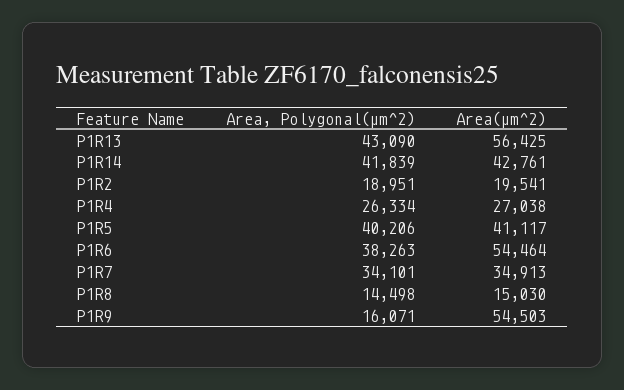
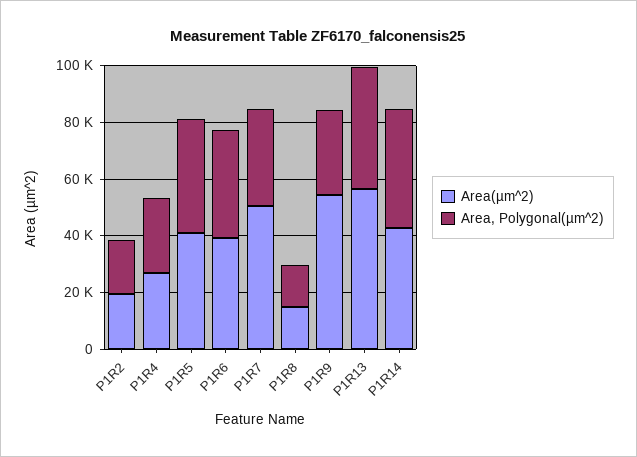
  {
    "Area, Polygonal(µm^2)": {
      "P1R13": 43090,
      "P1R14": 41839,
      "P1R2": 18951,
      "P1R4": 26334,
      "P1R5": 40206,
      "P1R6": 38263,
      "P1R7": 34101,
      "P1R8": 14498,
-     "P1R9": 16071
+     "P1R9": 30000
    },
    "Area(µm^2)": {
      "P1R13": 56425,
      "P1R14": 42761,
      "P1R2": 19541,
      "P1R4": 27038,
      "P1R5": 41117,
-     "P1R6": 54464,
+     "P1R6": 40000,
-     "P1R7": 34913,
+     "P1R7": 50000,
      "P1R8": 15030,
      "P1R9": 54503
    }
  }

